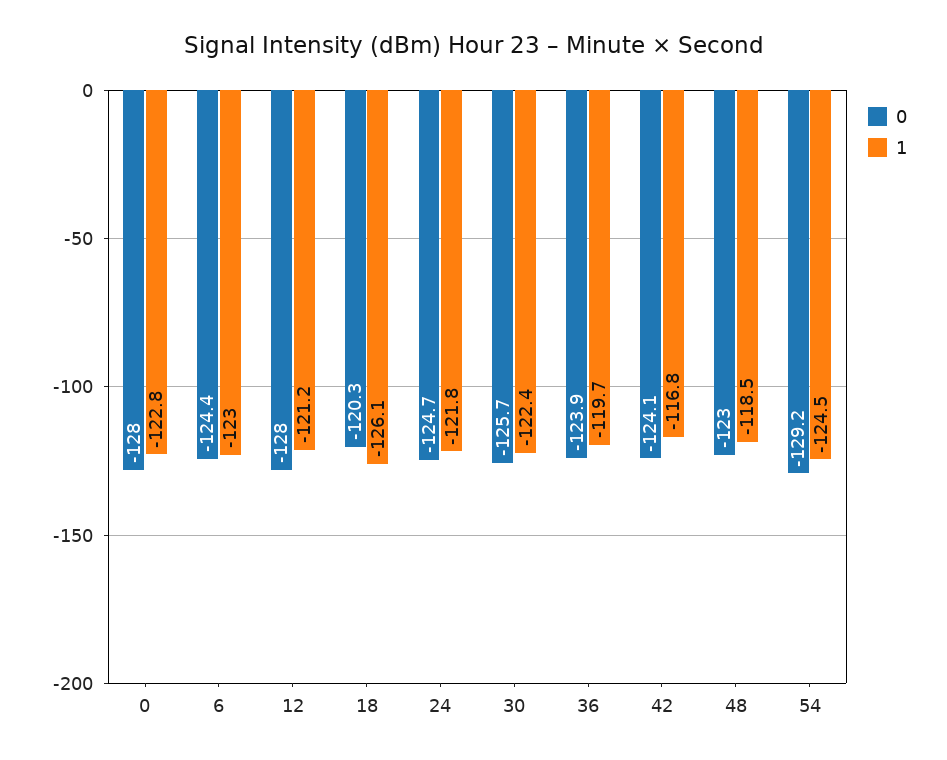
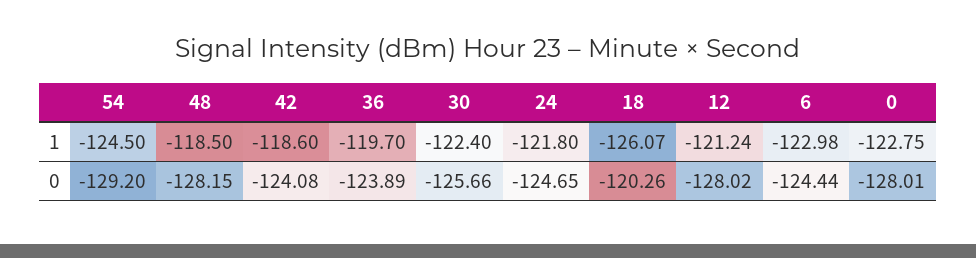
  {
    "0": {
      "0": -128.01,
      "6": -124.44,
      "12": -128.02,
      "18": -120.26,
      "24": -124.65,
      "30": -125.66,
      "36": -123.89,
      "42": -124.08,
-     "48": -123,
+     "48": -128.15,
      "54": -129.2
    },
    "1": {
      "0": -122.75,
      "6": -122.98,
      "12": -121.24,
      "18": -126.07,
      "24": -121.8,
      "30": -122.4,
      "36": -119.7,
-     "42": -116.8,
+     "42": -118.6,
      "48": -118.5,
      "54": -124.5
    }
  }

